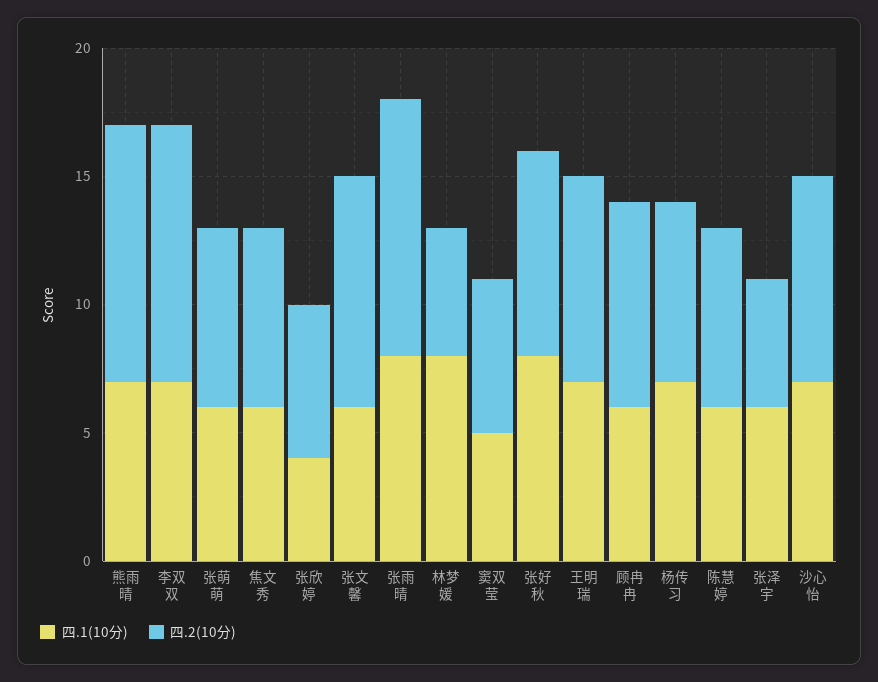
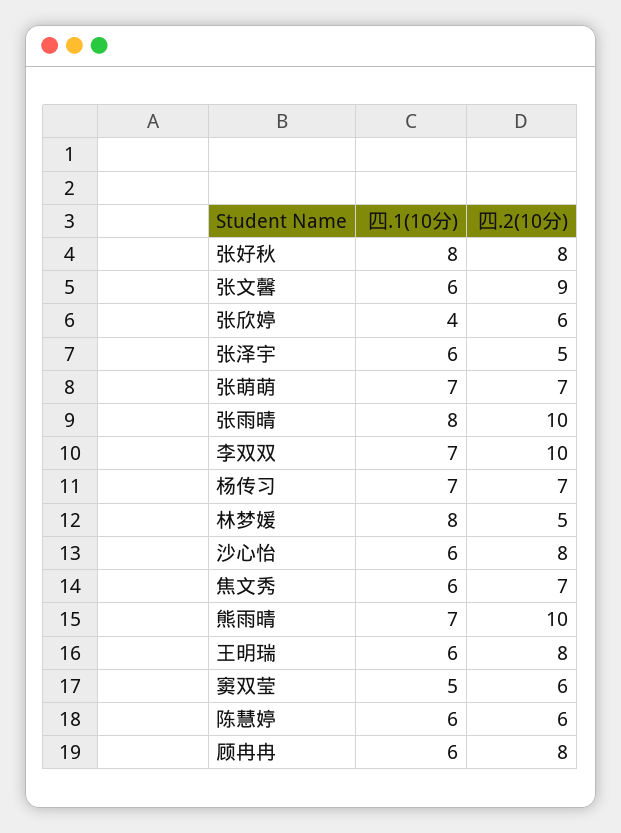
  {
    "四.1(10分)": {
      "熊雨晴": 7,
      "李双双": 7,
-     "张萌萌": 6,
+     "张萌萌": 7,
      "焦文秀": 6,
      "张欣婷": 4,
      "张文馨": 6,
      "张雨晴": 8,
      "林梦媛": 8,
      "窦双莹": 5,
      "张好秋": 8,
-     "王明瑞": 7,
+     "王明瑞": 6,
      "顾冉冉": 6,
      "杨传习": 7,
      "陈慧婷": 6,
      "张泽宇": 6,
-     "沙心怡": 7
+     "沙心怡": 6
    },
    "四.2(10分)": {
      "熊雨晴": 10,
      "李双双": 10,
      "张萌萌": 7,
      "焦文秀": 7,
      "张欣婷": 6,
      "张文馨": 9,
      "张雨晴": 10,
      "林梦媛": 5,
      "窦双莹": 6,
      "张好秋": 8,
      "王明瑞": 8,
      "顾冉冉": 8,
      "杨传习": 7,
-     "陈慧婷": 7,
+     "陈慧婷": 6,
      "张泽宇": 5,
      "沙心怡": 8
    }
  }

